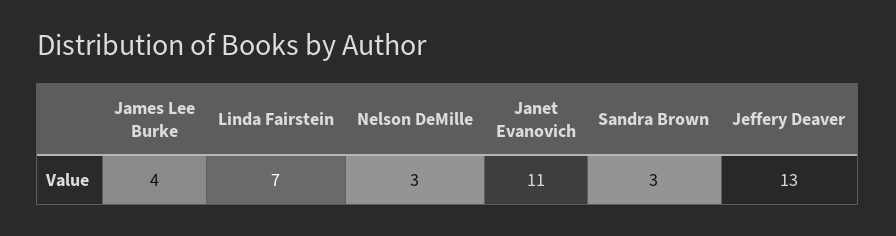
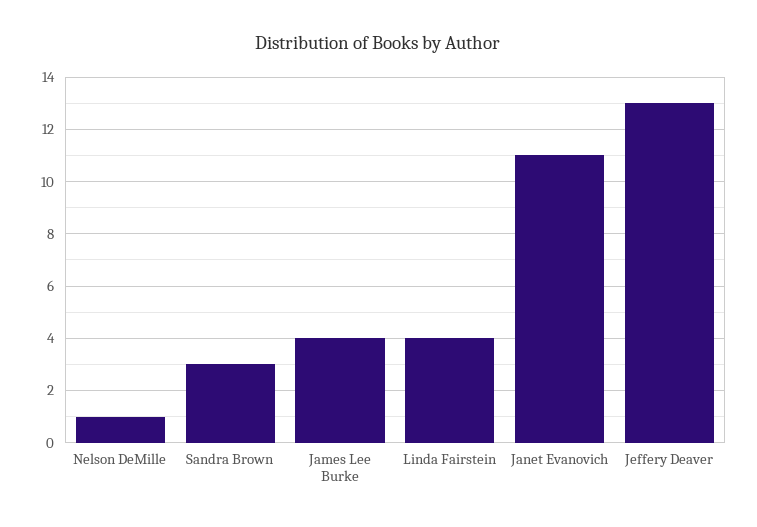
  {
    "James Lee Burke": 4,
-   "Linda Fairstein": 7,
+   "Linda Fairstein": 4,
-   "Nelson DeMille": 3,
+   "Nelson DeMille": 1,
    "Janet Evanovich": 11,
    "Sandra Brown": 3,
    "Jeffery Deaver": 13
  }

